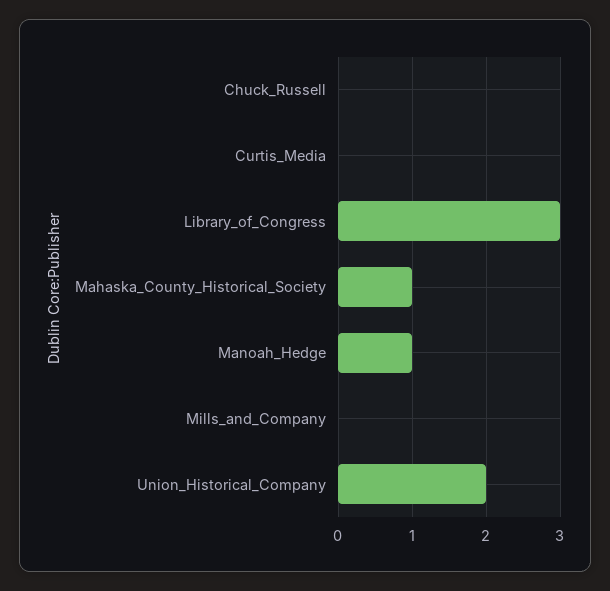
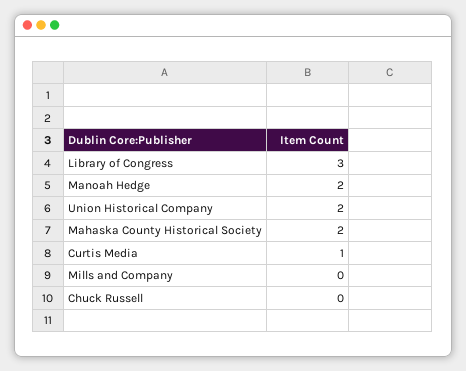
  {
    "Chuck_Russell": 0,
-   "Curtis_Media": 0,
+   "Curtis_Media": 1,
    "Library_of_Congress": 3,
-   "Mahaska_County_Historical_Society": 1,
+   "Mahaska_County_Historical_Society": 2,
-   "Manoah_Hedge": 1,
+   "Manoah_Hedge": 2,
    "Mills_and_Company": 0,
    "Union_Historical_Company": 2
  }

